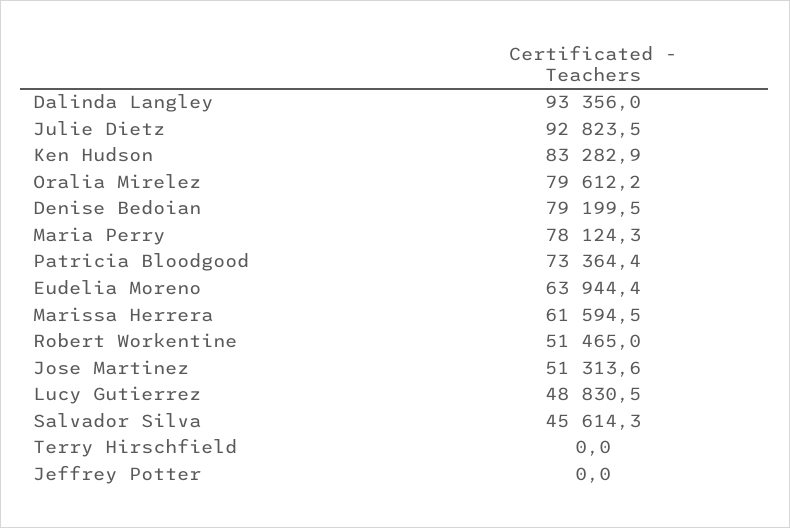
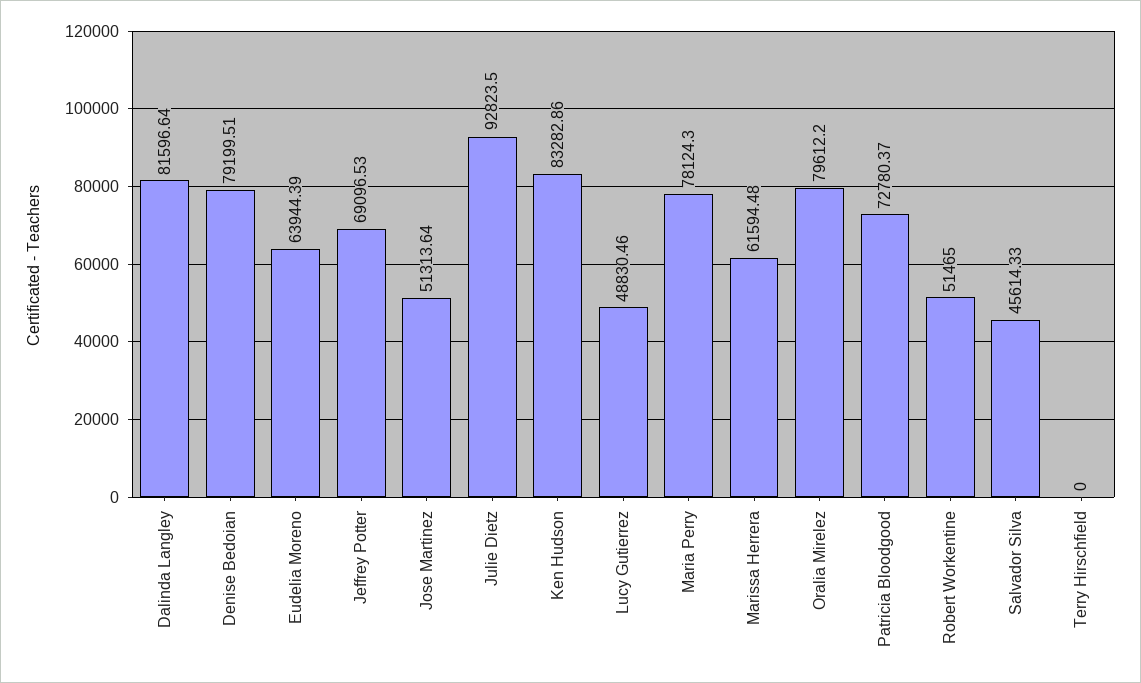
  {
-   "Dalinda Langley": 93356,
+   "Dalinda Langley": 81596.64,
    "Julie Dietz": 92823.5,
    "Ken Hudson": 83282.86,
    "Oralia Mirelez": 79612.2,
    "Denise Bedoian": 79199.51,
    "Maria Perry": 78124.3,
-   "Patricia Bloodgood": 73364.4,
+   "Patricia Bloodgood": 72780.37,
    "Eudelia Moreno": 63944.39,
    "Marissa Herrera": 61594.48,
    "Robert Workentine": 51465,
    "Jose Martinez": 51313.64,
    "Lucy Gutierrez": 48830.46,
    "Salvador Silva": 45614.33,
    "Terry Hirschfield": 0,
-   "Jeffrey Potter": 0
+   "Jeffrey Potter": 69096.53
  }

